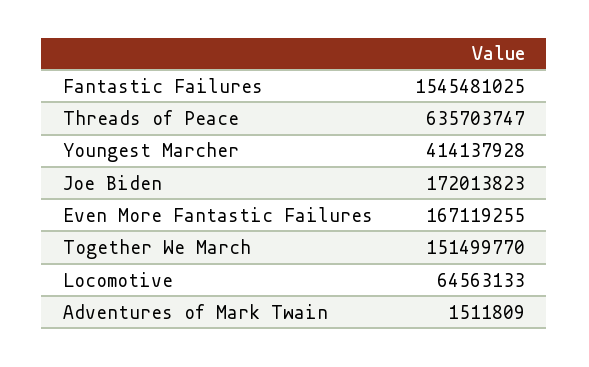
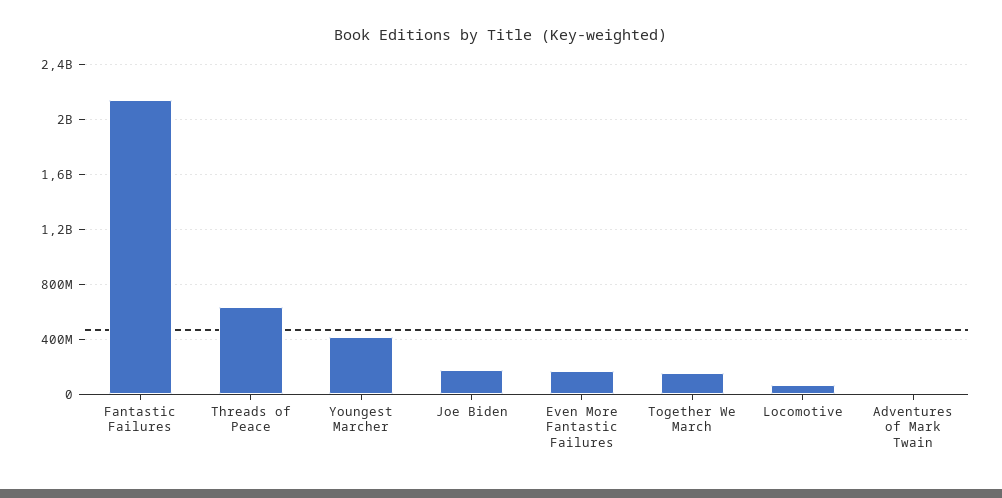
  {
-   "Fantastic Failures": 1545481025,
+   "Fantastic Failures": 2150000000,
    "Threads of Peace": 635703747,
    "Youngest Marcher": 414137928,
    "Joe Biden": 172013823,
    "Even More Fantastic Failures": 167119255,
    "Together We March": 151499770,
    "Locomotive": 64563133,
    "Adventures of Mark Twain": 1511809
  }

